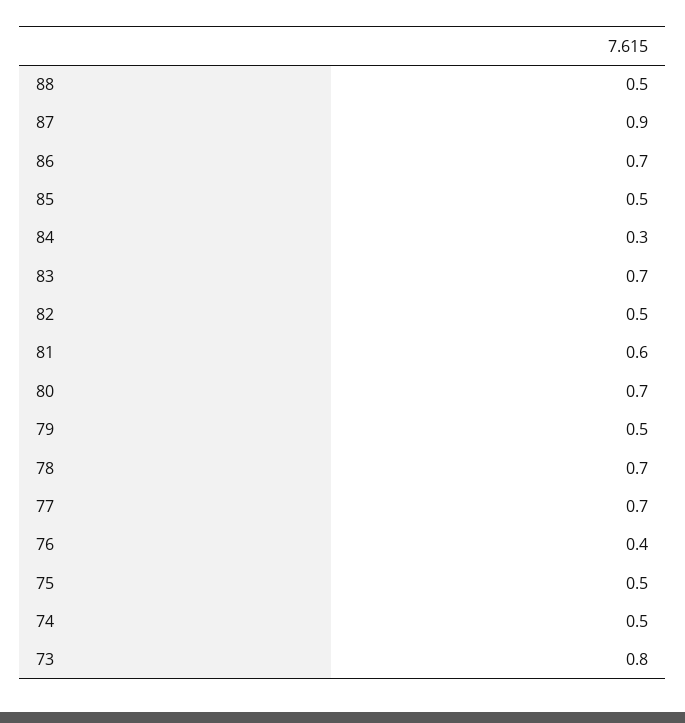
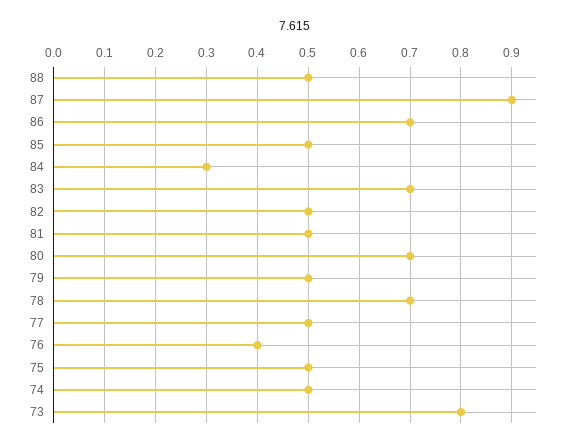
  {
    "88": 0.5,
    "87": 0.9,
    "86": 0.7,
    "85": 0.5,
    "84": 0.3,
    "83": 0.7,
    "82": 0.5,
-   "81": 0.6,
+   "81": 0.5,
    "80": 0.7,
    "79": 0.5,
    "78": 0.7,
-   "77": 0.7,
+   "77": 0.5,
    "76": 0.4,
    "75": 0.5,
    "74": 0.5,
    "73": 0.8
  }

